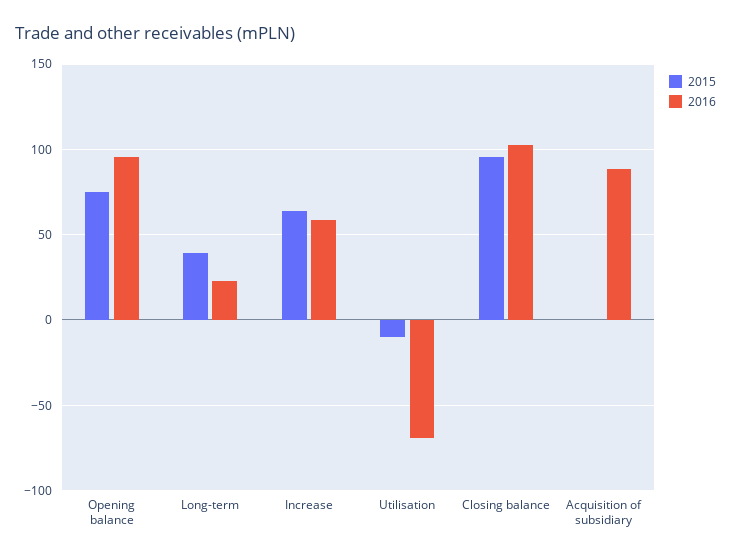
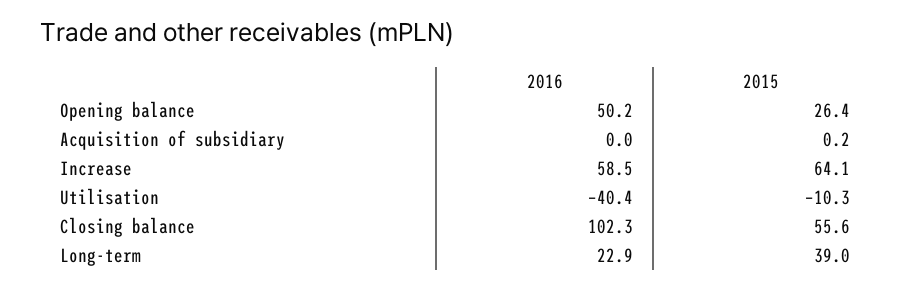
  {
    "2015": {
-     "Opening balance": 75,
+     "Opening balance": 26.4,
      "Long-term": 39,
      "Increase": 64.1,
      "Utilisation": -10.3,
-     "Closing balance": 95,
+     "Closing balance": 55.6,
      "Acquisition of subsidiary": 0.2
    },
    "2016": {
-     "Opening balance": 95,
+     "Opening balance": 50.2,
      "Long-term": 22.9,
      "Increase": 58.5,
-     "Utilisation": -70,
+     "Utilisation": -40.4,
      "Closing balance": 102.3,
-     "Acquisition of subsidiary": 90
+     "Acquisition of subsidiary": 0
    }
  }

